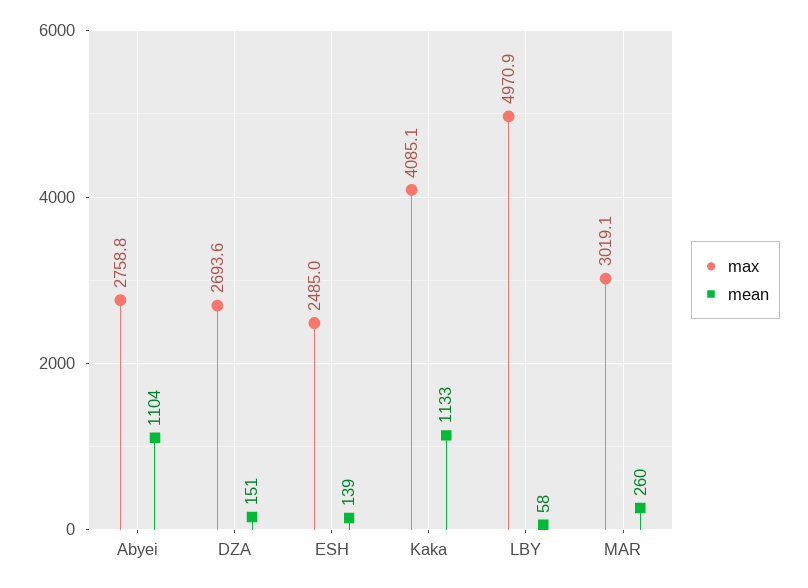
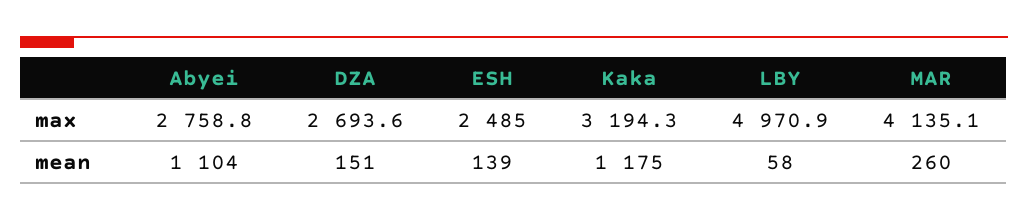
  {
    "max": {
      "Abyei": 2758.8,
      "DZA": 2693.6,
      "ESH": 2485,
-     "Kaka": 4085.1,
+     "Kaka": 3194.3,
      "LBY": 4970.9,
-     "MAR": 3019.1
+     "MAR": 4135.1
    },
    "mean": {
      "Abyei": 1104,
      "DZA": 151,
      "ESH": 139,
-     "Kaka": 1133,
+     "Kaka": 1175,
      "LBY": 58,
      "MAR": 260
    }
  }

